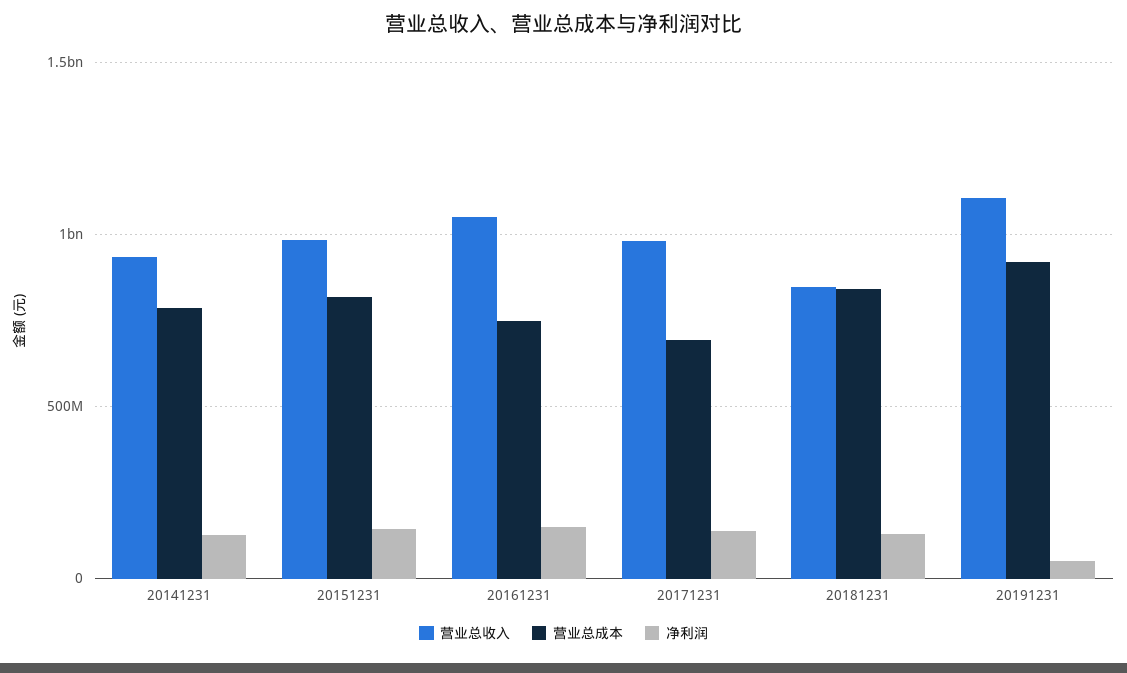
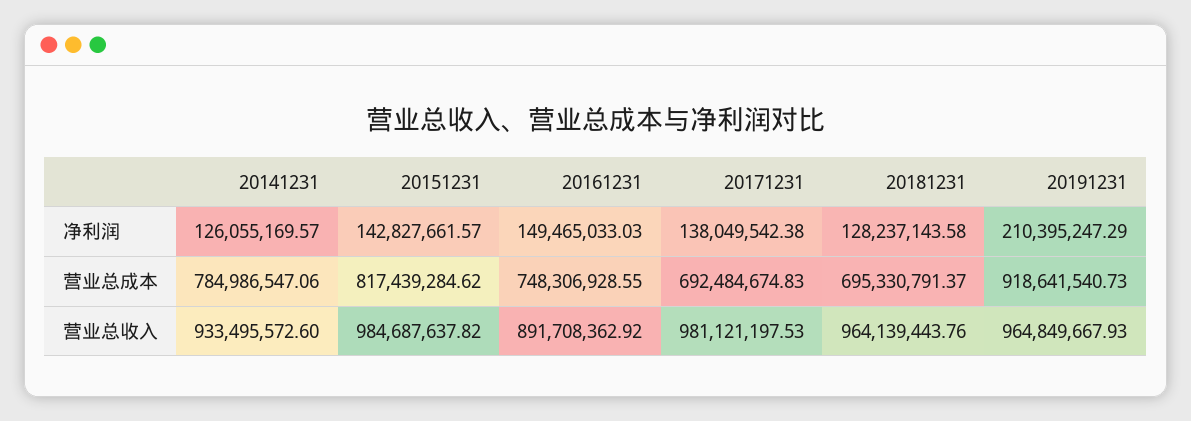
  {
    "营业总收入": {
      "20141231": 933495572.6,
      "20151231": 984687637.82,
-     "20161231": 1050000000,
+     "20161231": 891708362.92,
      "20171231": 981121197.53,
-     "20181231": 850000000,
+     "20181231": 964139443.76,
-     "20191231": 1100000000
+     "20191231": 964849667.93
    },
    "营业总成本": {
      "20141231": 784986547.06,
      "20151231": 817439284.62,
      "20161231": 748306928.55,
      "20171231": 692484674.83,
-     "20181231": 850000000,
+     "20181231": 695330791.37,
      "20191231": 918641540.73
    },
    "净利润": {
      "20141231": 126055169.57,
      "20151231": 142827661.57,
      "20161231": 149465033.03,
      "20171231": 138049542.38,
      "20181231": 128237143.58,
-     "20191231": 50000000
+     "20191231": 210395247.29
    }
  }

